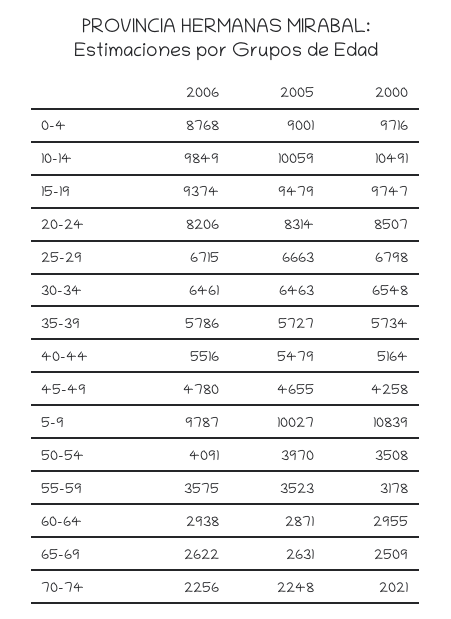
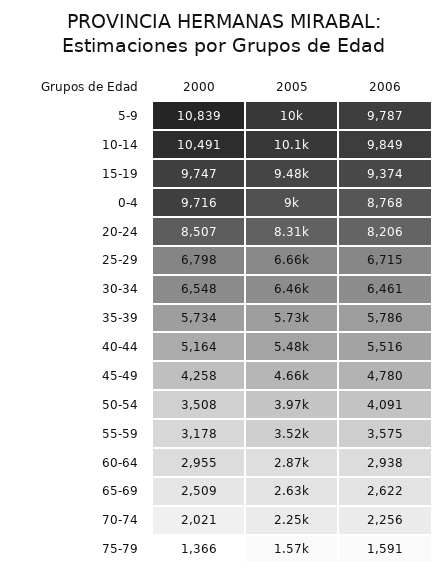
  {
    "2006": {
      "0-4": 8768,
      "10-14": 9849,
      "15-19": 9374,
      "20-24": 8206,
      "25-29": 6715,
      "30-34": 6461,
      "35-39": 5786,
      "40-44": 5516,
      "45-49": 4780,
      "5-9": 9787,
      "50-54": 4091,
      "55-59": 3575,
      "60-64": 2938,
      "65-69": 2622,
-     "70-74": 2256
+     "70-74": 2256,
+     "75-79": 1591
    },
    "2005": {
      "0-4": 9001,
      "10-14": 10059,
      "15-19": 9479,
      "20-24": 8314,
      "25-29": 6663,
      "30-34": 6463,
      "35-39": 5727,
      "40-44": 5479,
      "45-49": 4655,
      "5-9": 10027,
      "50-54": 3970,
      "55-59": 3523,
      "60-64": 2871,
      "65-69": 2631,
-     "70-74": 2248
+     "70-74": 2248,
+     "75-79": 1570
    },
    "2000": {
      "0-4": 9716,
      "10-14": 10491,
      "15-19": 9747,
      "20-24": 8507,
      "25-29": 6798,
      "30-34": 6548,
      "35-39": 5734,
      "40-44": 5164,
      "45-49": 4258,
      "5-9": 10839,
      "50-54": 3508,
      "55-59": 3178,
      "60-64": 2955,
      "65-69": 2509,
-     "70-74": 2021
+     "70-74": 2021,
+     "75-79": 1366
    }
  }

